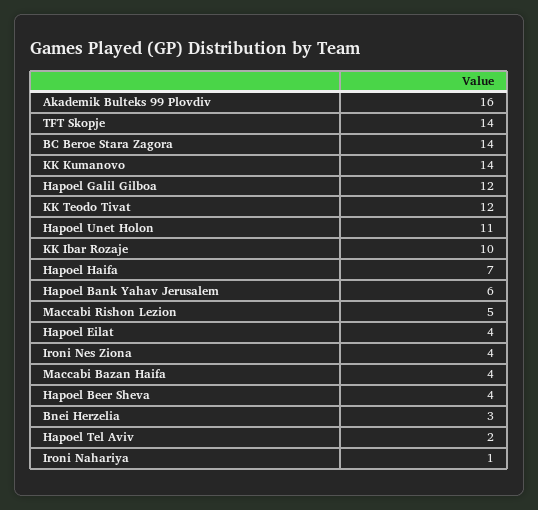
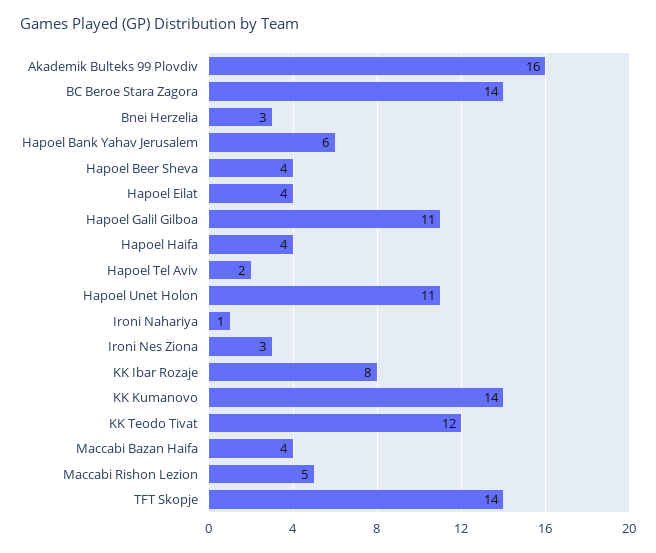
  {
    "Akademik Bulteks 99 Plovdiv": 16,
    "TFT Skopje": 14,
    "BC Beroe Stara Zagora": 14,
    "KK Kumanovo": 14,
-   "Hapoel Galil Gilboa": 12,
+   "Hapoel Galil Gilboa": 11,
    "KK Teodo Tivat": 12,
    "Hapoel Unet Holon": 11,
-   "KK Ibar Rozaje": 10,
+   "KK Ibar Rozaje": 8,
-   "Hapoel Haifa": 7,
+   "Hapoel Haifa": 4,
    "Hapoel Bank Yahav Jerusalem": 6,
    "Maccabi Rishon Lezion": 5,
    "Hapoel Eilat": 4,
-   "Ironi Nes Ziona": 4,
+   "Ironi Nes Ziona": 3,
    "Maccabi Bazan Haifa": 4,
    "Hapoel Beer Sheva": 4,
    "Bnei Herzelia": 3,
    "Hapoel Tel Aviv": 2,
    "Ironi Nahariya": 1
  }

